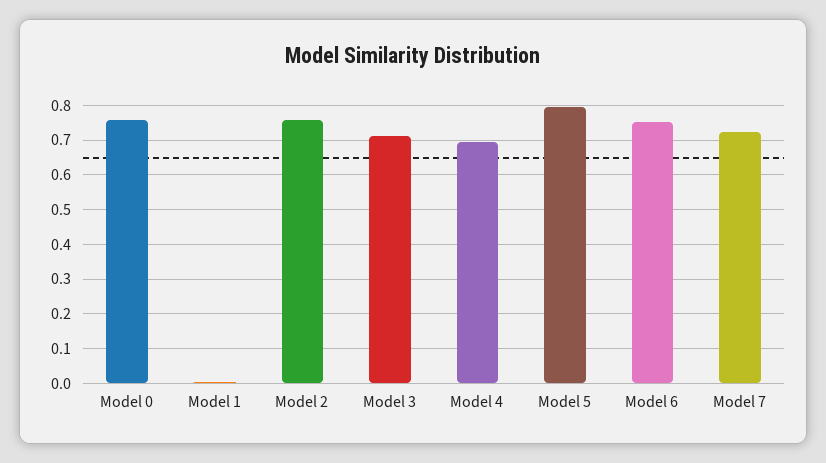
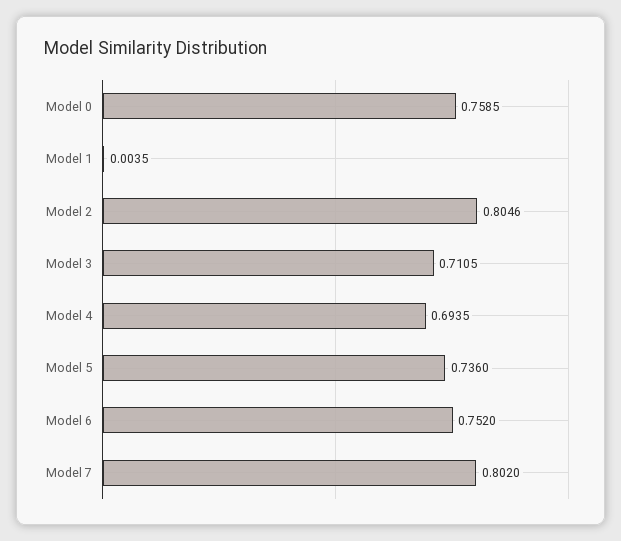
  {
    "Model 0": 0.7585,
    "Model 1": 0.0035,
-   "Model 2": 0.76,
+   "Model 2": 0.8046,
    "Model 3": 0.7105,
    "Model 4": 0.6935,
-   "Model 5": 0.8,
+   "Model 5": 0.736,
    "Model 6": 0.752,
-   "Model 7": 0.72
+   "Model 7": 0.802
  }

